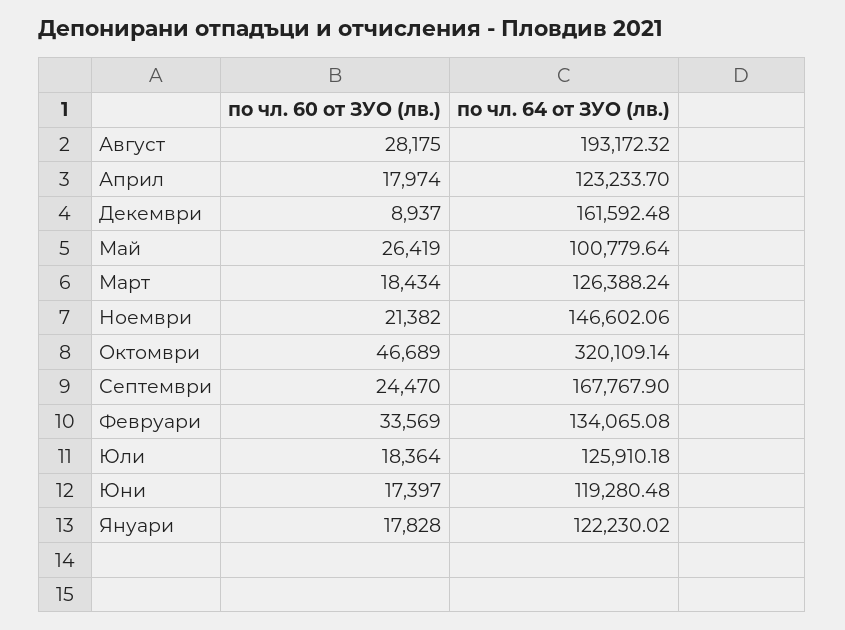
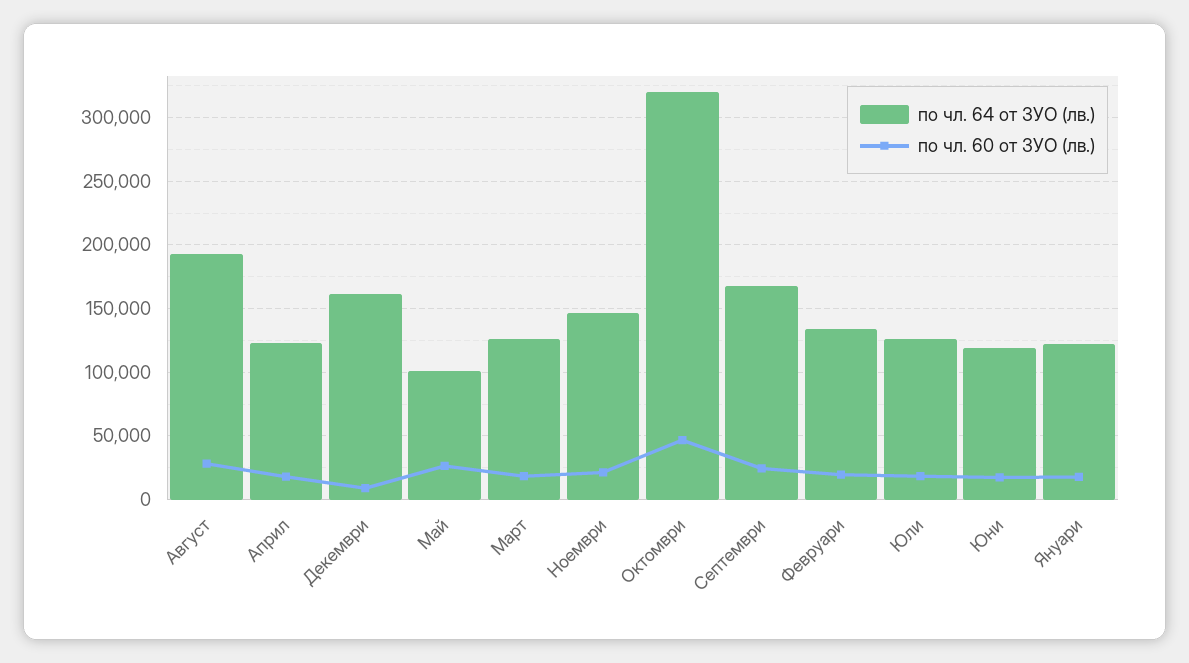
  {
    "по чл. 60 от ЗУО (лв.)": {
      "Август": 28175,
      "Април": 17974,
      "Декември": 8937,
      "Май": 26419,
      "Март": 18434,
      "Ноември": 21382,
      "Октомври": 46689,
      "Септември": 24470,
-     "Февруари": 33569,
+     "Февруари": 20000,
      "Юли": 18364,
      "Юни": 17397,
      "Януари": 17828
    },
    "по чл. 64 от ЗУО (лв.)": {
      "Август": 193172.32,
      "Април": 123233.7,
      "Декември": 161592.48,
      "Май": 100779.64,
      "Март": 126388.24,
      "Ноември": 146602.06,
      "Октомври": 320109.14,
      "Септември": 167767.9,
      "Февруари": 134065.08,
      "Юли": 125910.18,
      "Юни": 119280.48,
      "Януари": 122230.02
    }
  }

